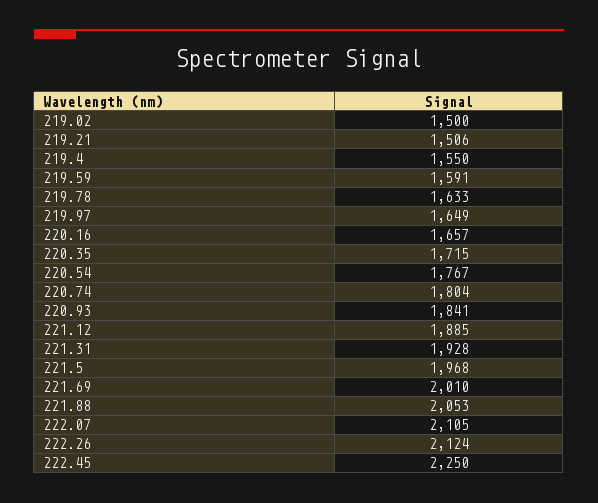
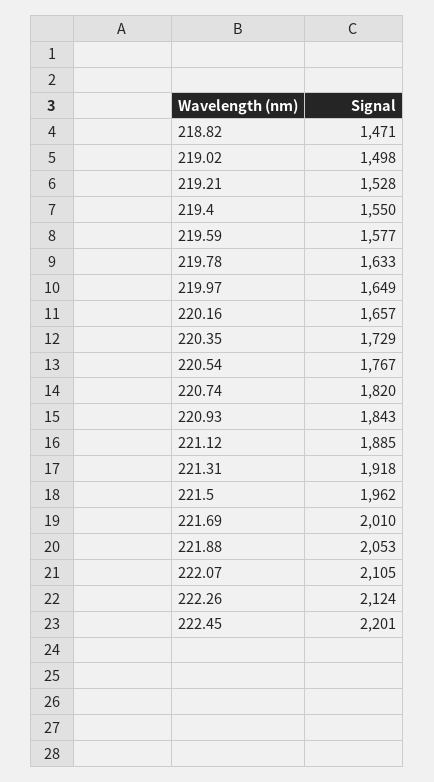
  {
-   "219.02": 1500,
+   "219.02": 1498,
-   "219.21": 1506,
+   "219.21": 1528,
    "219.4": 1550,
-   "219.59": 1591,
+   "219.59": 1577,
    "219.78": 1633,
    "219.97": 1649,
    "220.16": 1657,
-   "220.35": 1715,
+   "220.35": 1729,
    "220.54": 1767,
-   "220.74": 1804,
+   "220.74": 1820,
-   "220.93": 1841,
+   "220.93": 1843,
    "221.12": 1885,
-   "221.31": 1928,
+   "221.31": 1918,
-   "221.5": 1968,
+   "221.5": 1962,
    "221.69": 2010,
    "221.88": 2053,
    "222.07": 2105,
    "222.26": 2124,
-   "222.45": 2250
+   "222.45": 2201,
+   "218.82": 1471
  }

